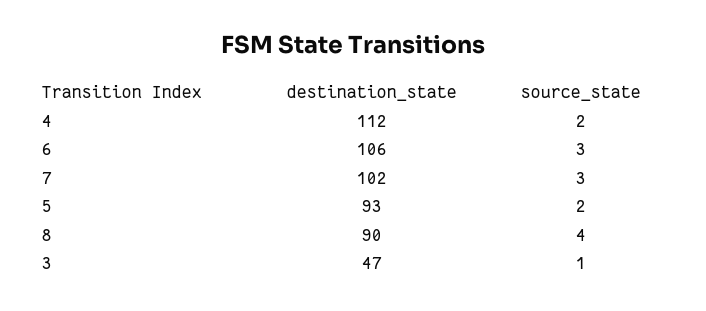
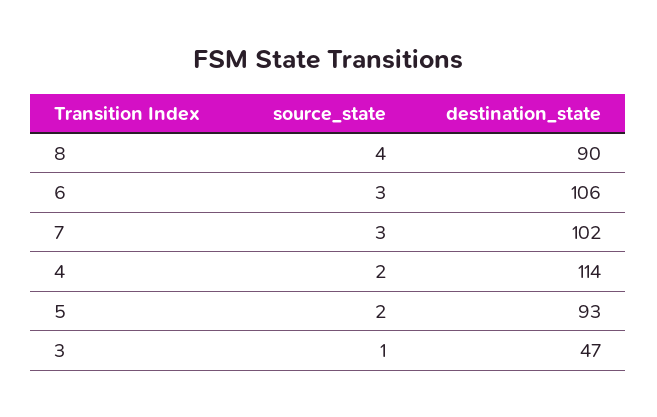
  {
    "destination_state": {
-     "4": 112,
+     "4": 114,
      "6": 106,
      "7": 102,
      "5": 93,
      "8": 90,
      "3": 47
    },
    "source_state": {
      "4": 2,
      "6": 3,
      "7": 3,
      "5": 2,
      "8": 4,
      "3": 1
    }
  }

